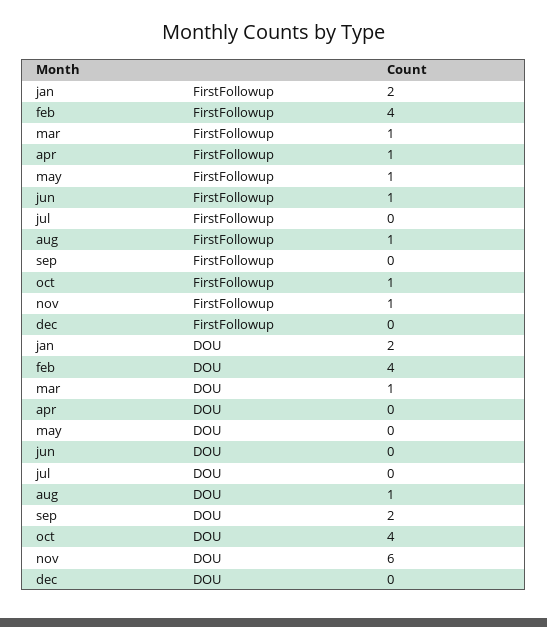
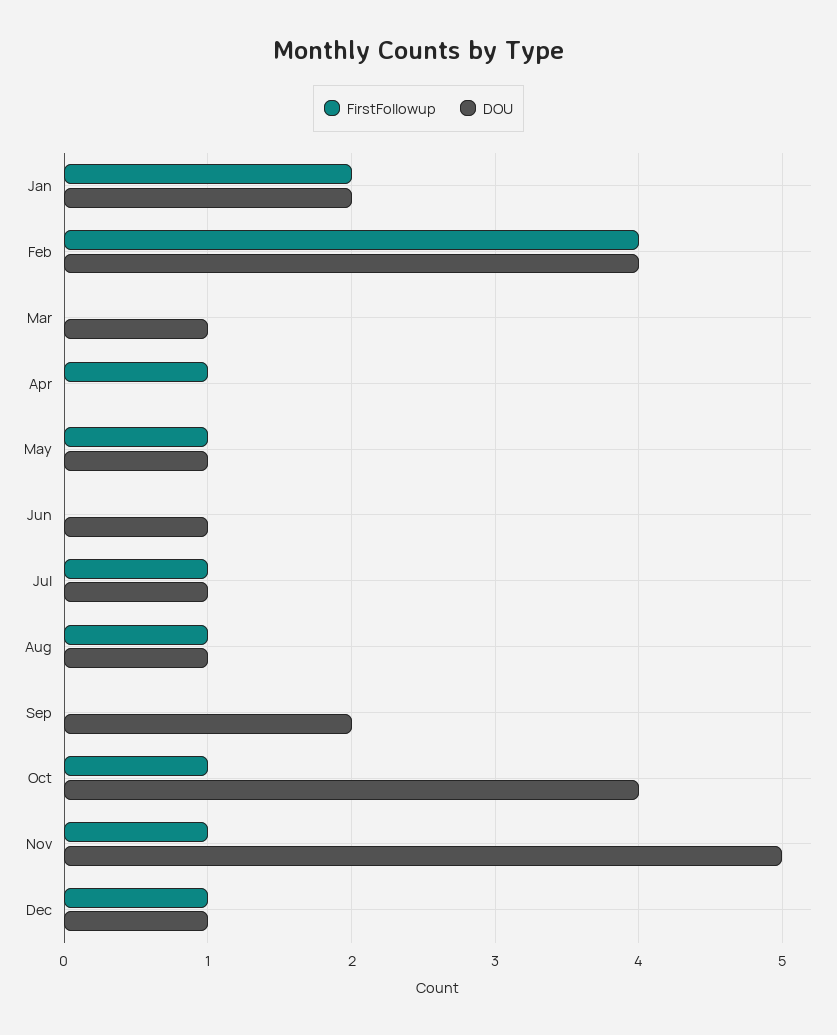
  {
    "FirstFollowup": {
      "jan": 2,
      "feb": 4,
-     "mar": 1,
+     "mar": 0,
      "apr": 1,
      "may": 1,
-     "jun": 1,
+     "jun": 0,
-     "jul": 0,
+     "jul": 1,
      "aug": 1,
      "sep": 0,
      "oct": 1,
      "nov": 1,
-     "dec": 0
+     "dec": 1
    },
    "DOU": {
      "jan": 2,
      "feb": 4,
      "mar": 1,
      "apr": 0,
-     "may": 0,
+     "may": 1,
-     "jun": 0,
+     "jun": 1,
-     "jul": 0,
+     "jul": 1,
      "aug": 1,
      "sep": 2,
      "oct": 4,
-     "nov": 6,
+     "nov": 5,
-     "dec": 0
+     "dec": 1
    }
  }

